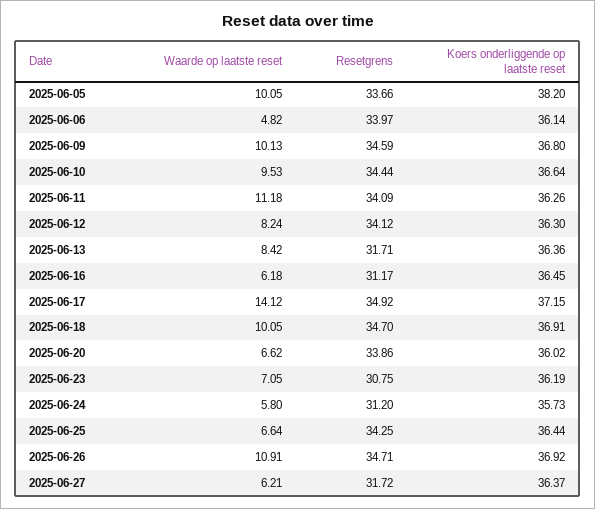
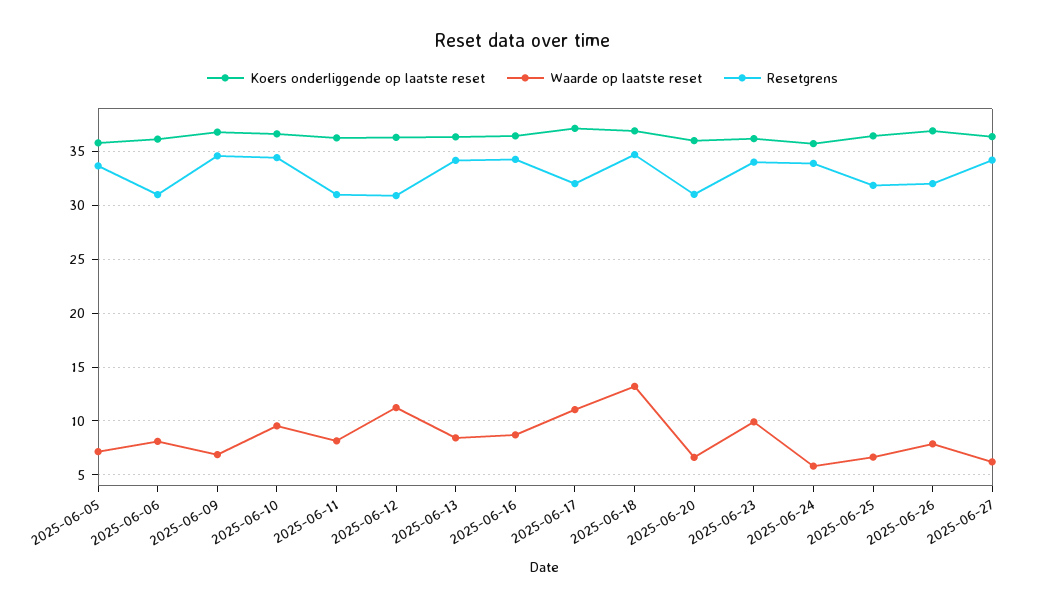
  {
    "Waarde op laatste reset": {
-     "2025-06-05": 10.05,
+     "2025-06-05": 7,
-     "2025-06-06": 4.82,
+     "2025-06-06": 8,
-     "2025-06-09": 10.13,
+     "2025-06-09": 7,
      "2025-06-10": 9.53,
-     "2025-06-11": 11.18,
+     "2025-06-11": 8,
-     "2025-06-12": 8.24,
+     "2025-06-12": 11,
      "2025-06-13": 8.42,
-     "2025-06-16": 6.18,
+     "2025-06-16": 9,
-     "2025-06-17": 14.12,
+     "2025-06-17": 11,
-     "2025-06-18": 10.05,
+     "2025-06-18": 13,
      "2025-06-20": 6.62,
-     "2025-06-23": 7.05,
+     "2025-06-23": 10,
      "2025-06-24": 5.8,
      "2025-06-25": 6.64,
-     "2025-06-26": 10.91,
+     "2025-06-26": 8,
      "2025-06-27": 6.21
    },
    "Resetgrens": {
      "2025-06-05": 33.66,
-     "2025-06-06": 33.97,
+     "2025-06-06": 31,
      "2025-06-09": 34.59,
      "2025-06-10": 34.44,
-     "2025-06-11": 34.09,
+     "2025-06-11": 31,
-     "2025-06-12": 34.12,
+     "2025-06-12": 31,
-     "2025-06-13": 31.71,
+     "2025-06-13": 34,
-     "2025-06-16": 31.17,
+     "2025-06-16": 34,
-     "2025-06-17": 34.92,
+     "2025-06-17": 32,
      "2025-06-18": 34.7,
-     "2025-06-20": 33.86,
+     "2025-06-20": 31,
-     "2025-06-23": 30.75,
+     "2025-06-23": 34,
-     "2025-06-24": 31.2,
+     "2025-06-24": 34,
-     "2025-06-25": 34.25,
+     "2025-06-25": 32,
-     "2025-06-26": 34.71,
+     "2025-06-26": 32,
-     "2025-06-27": 31.72
+     "2025-06-27": 34
    },
    "Koers onderliggende op laatste reset": {
-     "2025-06-05": 38.2,
+     "2025-06-05": 36,
      "2025-06-06": 36.14,
      "2025-06-09": 36.8,
      "2025-06-10": 36.64,
      "2025-06-11": 36.26,
      "2025-06-12": 36.3,
      "2025-06-13": 36.36,
      "2025-06-16": 36.45,
      "2025-06-17": 37.15,
      "2025-06-18": 36.91,
      "2025-06-20": 36.02,
      "2025-06-23": 36.19,
      "2025-06-24": 35.73,
      "2025-06-25": 36.44,
      "2025-06-26": 36.92,
      "2025-06-27": 36.37
    }
  }

